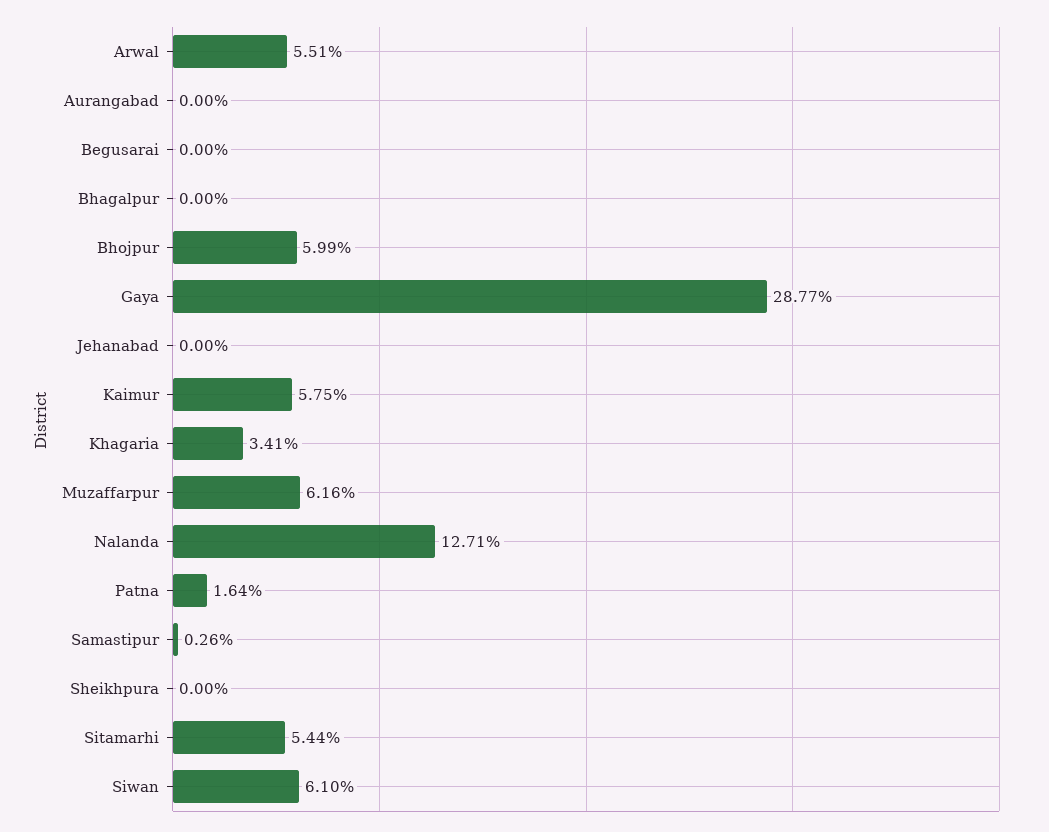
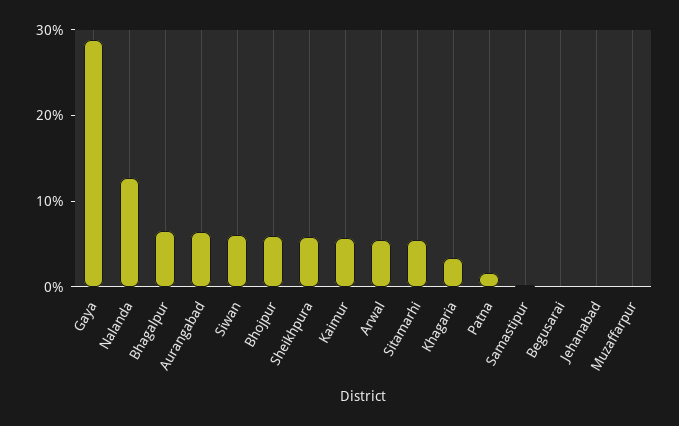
  {
    "Arwal": 5.51,
-   "Aurangabad": 0,
+   "Aurangabad": 6,
    "Begusarai": 0,
-   "Bhagalpur": 0,
+   "Bhagalpur": 6,
    "Bhojpur": 5.99,
    "Gaya": 28.77,
    "Jehanabad": 0,
    "Kaimur": 5.75,
    "Khagaria": 3.41,
-   "Muzaffarpur": 6.16,
+   "Muzaffarpur": 0,
    "Nalanda": 12.71,
    "Patna": 1.64,
    "Samastipur": 0.26,
-   "Sheikhpura": 0,
+   "Sheikhpura": 6,
    "Sitamarhi": 5.44,
    "Siwan": 6.1
  }

